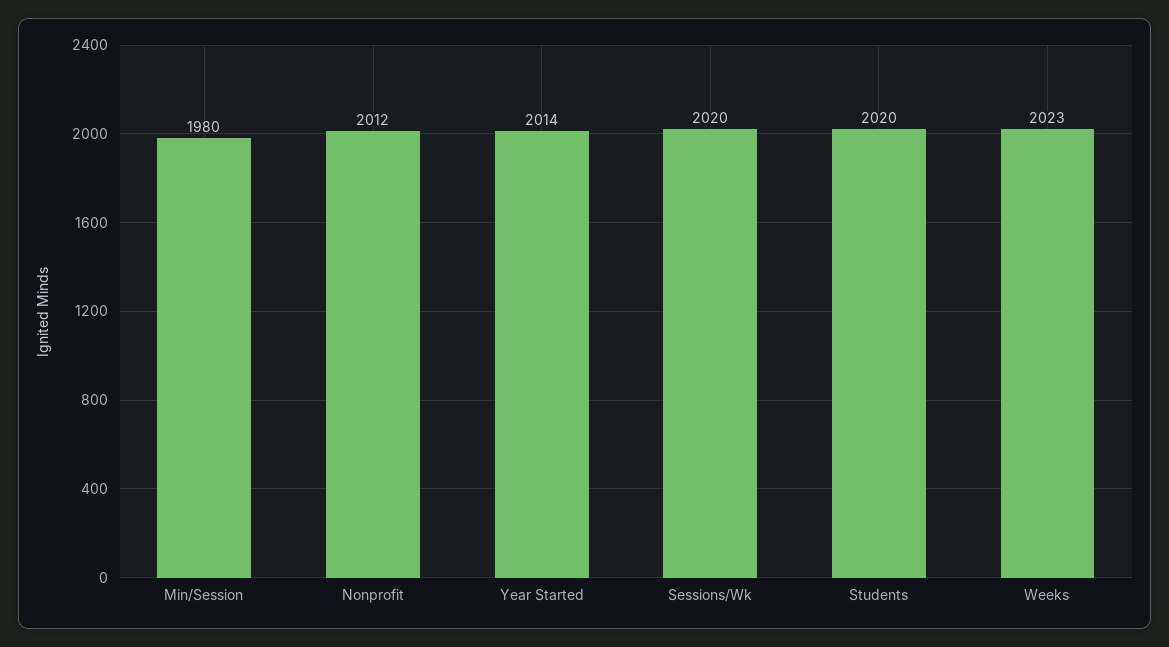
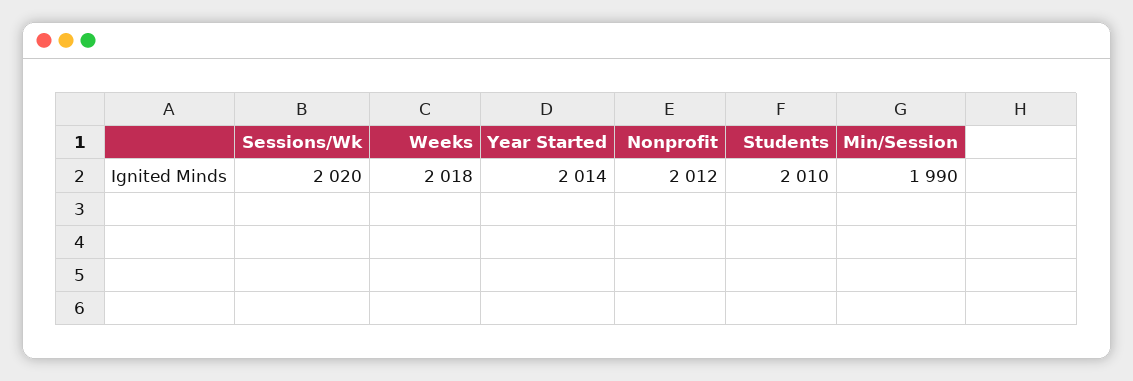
  {
-   "Min/Session": 1980,
+   "Min/Session": 1990,
    "Nonprofit": 2012,
    "Year Started": 2014,
    "Sessions/Wk": 2020,
-   "Students": 2020,
+   "Students": 2010,
-   "Weeks": 2023
+   "Weeks": 2018
  }

